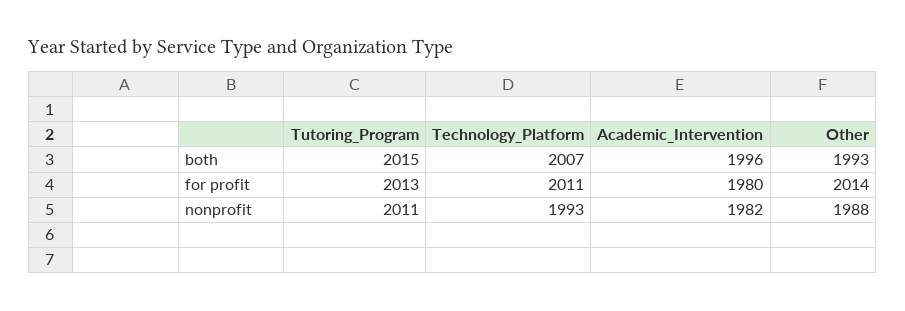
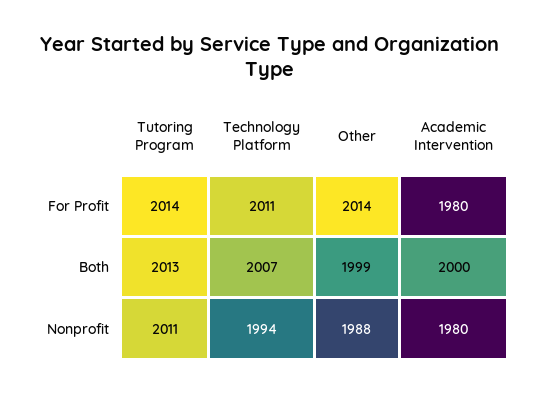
  {
    "Tutoring_Program": {
-     "both": 2015,
+     "both": 2013,
-     "for profit": 2013,
+     "for profit": 2014,
      "nonprofit": 2011
    },
    "Technology_Platform": {
      "both": 2007,
      "for profit": 2011,
-     "nonprofit": 1993
+     "nonprofit": 1994
    },
    "Academic_Intervention": {
-     "both": 1996,
+     "both": 2000,
      "for profit": 1980,
-     "nonprofit": 1982
+     "nonprofit": 1980
    },
    "Other": {
-     "both": 1993,
+     "both": 1999,
      "for profit": 2014,
      "nonprofit": 1988
    }
  }

